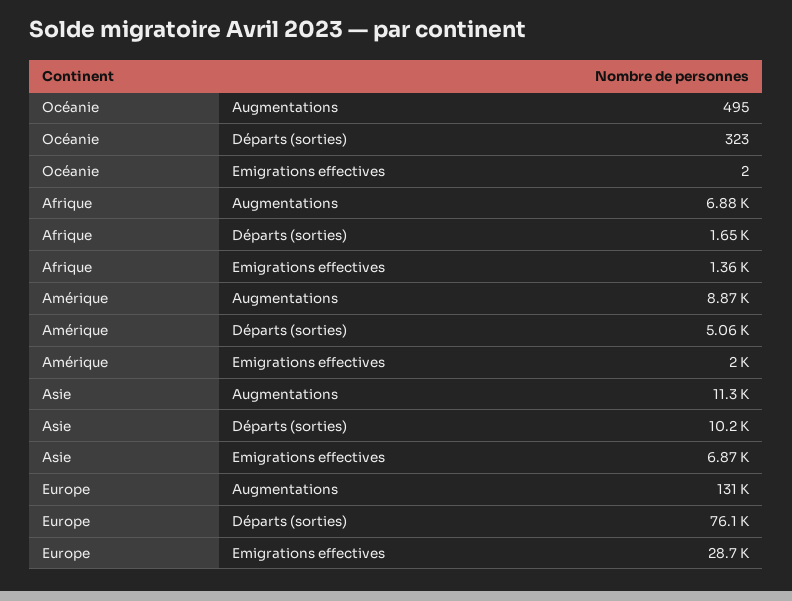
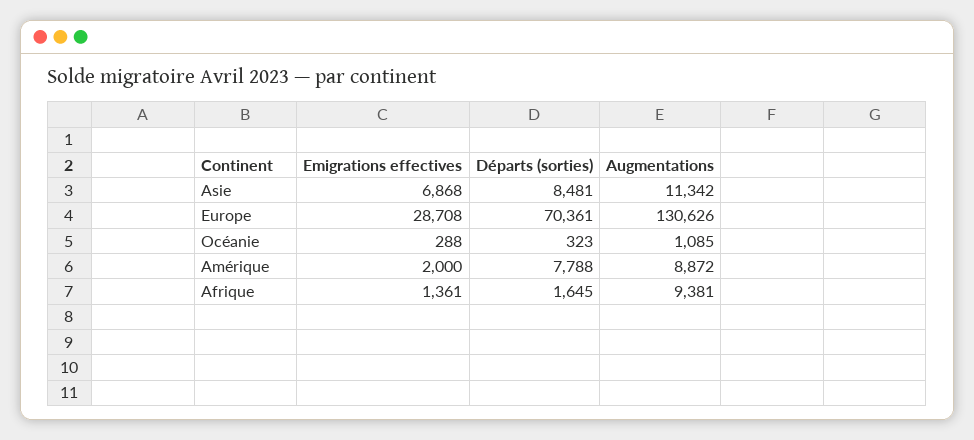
  {
    "Océanie": {
-     "Augmentations": 495,
+     "Augmentations": 1085,
      "Départs (sorties)": 323,
-     "Emigrations effectives": 2
+     "Emigrations effectives": 288
    },
    "Afrique": {
-     "Augmentations": 6880,
+     "Augmentations": 9381,
      "Départs (sorties)": 1645,
      "Emigrations effectives": 1361
    },
    "Amérique": {
      "Augmentations": 8872,
-     "Départs (sorties)": 5060,
+     "Départs (sorties)": 7788,
      "Emigrations effectives": 2000
    },
    "Asie": {
      "Augmentations": 11342,
-     "Départs (sorties)": 10200,
+     "Départs (sorties)": 8481,
      "Emigrations effectives": 6868
    },
    "Europe": {
      "Augmentations": 130626,
-     "Départs (sorties)": 76100,
+     "Départs (sorties)": 70361,
      "Emigrations effectives": 28708
    }
  }

